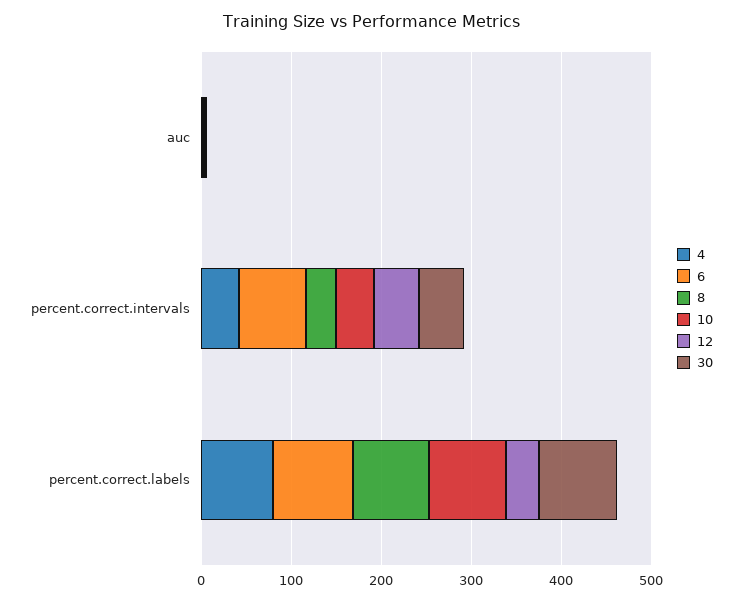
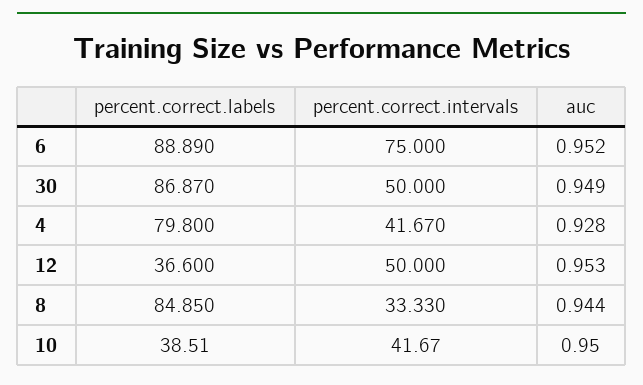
  {
    "4": {
      "auc": 0.928,
      "percent.correct.intervals": 41.67,
      "percent.correct.labels": 79.8
    },
    "6": {
      "auc": 0.952,
      "percent.correct.intervals": 75,
      "percent.correct.labels": 88.89
    },
    "8": {
      "auc": 0.944,
      "percent.correct.intervals": 33.33,
      "percent.correct.labels": 84.85
    },
    "10": {
      "auc": 0.95,
      "percent.correct.intervals": 41.67,
-     "percent.correct.labels": 80
+     "percent.correct.labels": 38.51
    },
    "12": {
      "auc": 0.953,
      "percent.correct.intervals": 50,
      "percent.correct.labels": 36.6
    },
    "30": {
      "auc": 0.949,
      "percent.correct.intervals": 50,
      "percent.correct.labels": 86.87
    }
  }

